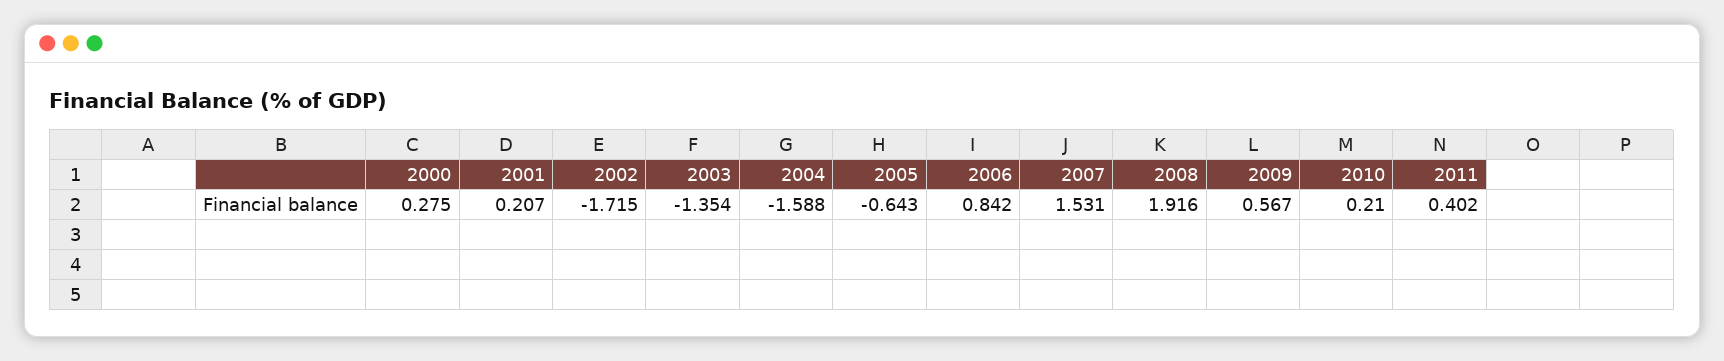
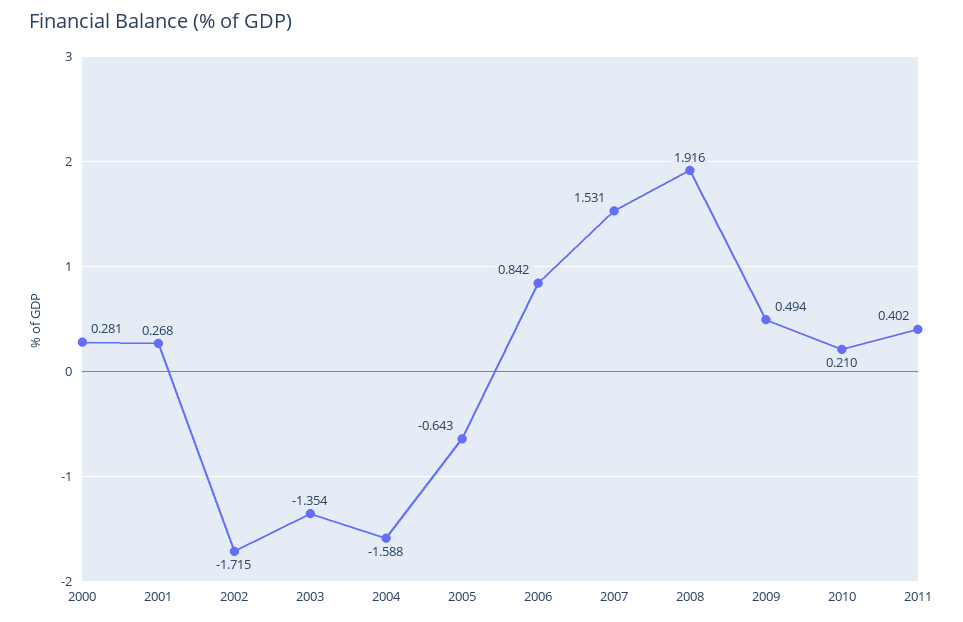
  {
-   "2000": 0.275,
+   "2000": 0.281,
-   "2001": 0.207,
+   "2001": 0.268,
    "2002": -1.715,
    "2003": -1.354,
    "2004": -1.588,
    "2005": -0.643,
    "2006": 0.842,
    "2007": 1.531,
    "2008": 1.916,
-   "2009": 0.567,
+   "2009": 0.494,
    "2010": 0.21,
    "2011": 0.402
  }

